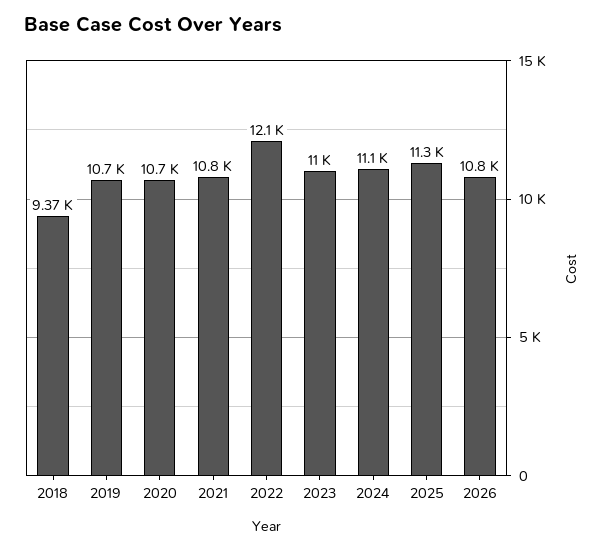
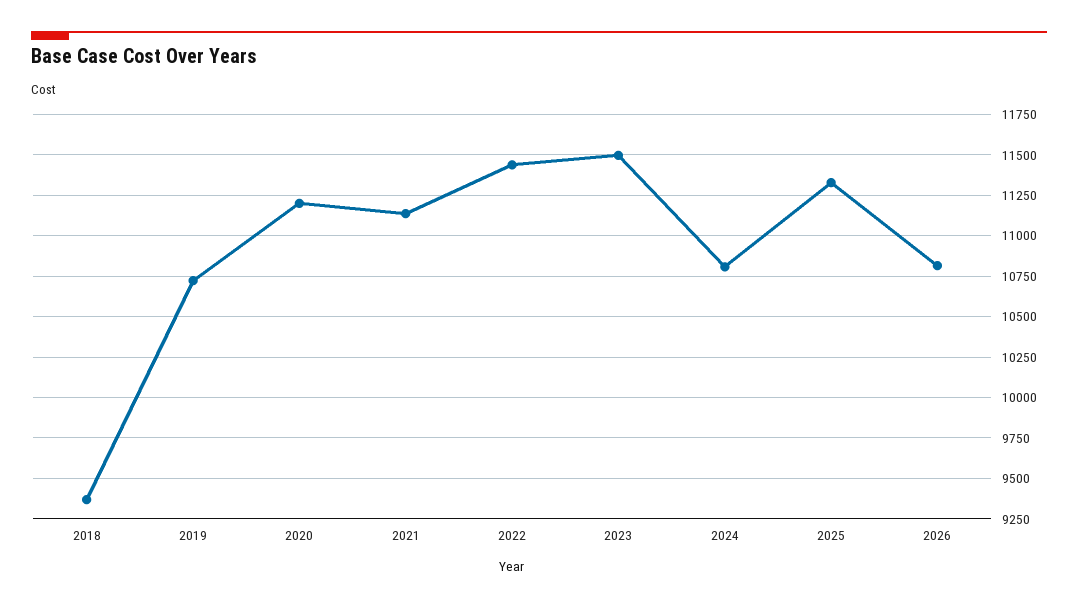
  {
    "2018": 9370,
    "2019": 10700,
-   "2020": 10700,
+   "2020": 11200,
-   "2021": 10800,
+   "2021": 11150,
-   "2022": 12100,
+   "2022": 11450,
-   "2023": 11000,
+   "2023": 11500,
-   "2024": 11100,
+   "2024": 10800,
    "2025": 11300,
    "2026": 10800
  }

